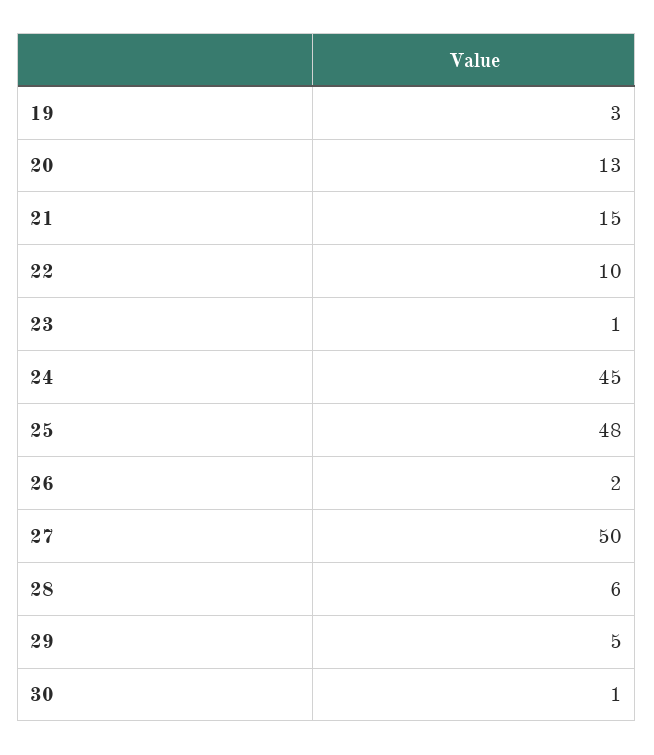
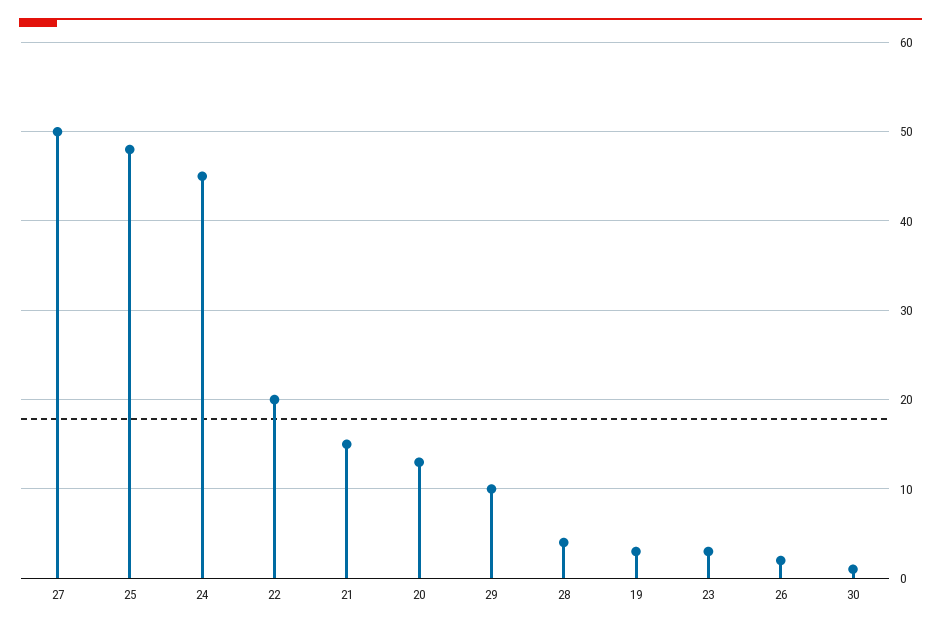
  {
    "19": 3,
    "20": 13,
    "21": 15,
-   "22": 10,
+   "22": 20,
-   "23": 1,
+   "23": 3,
    "24": 45,
    "25": 48,
    "26": 2,
    "27": 50,
-   "28": 6,
+   "28": 4,
-   "29": 5,
+   "29": 10,
    "30": 1
  }

